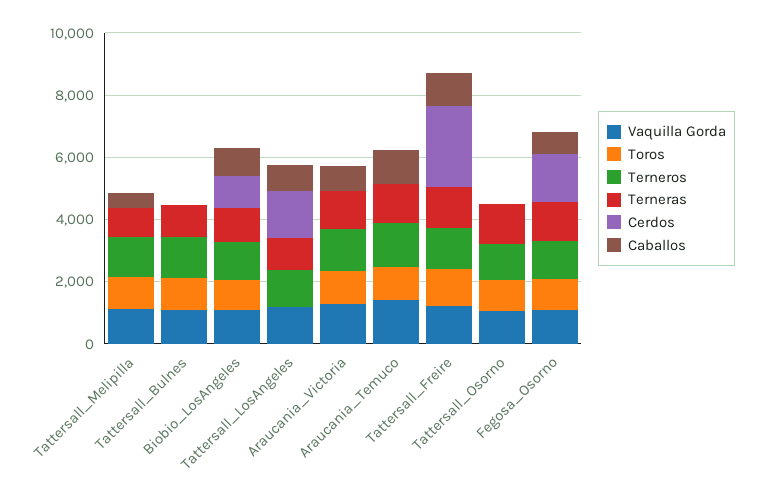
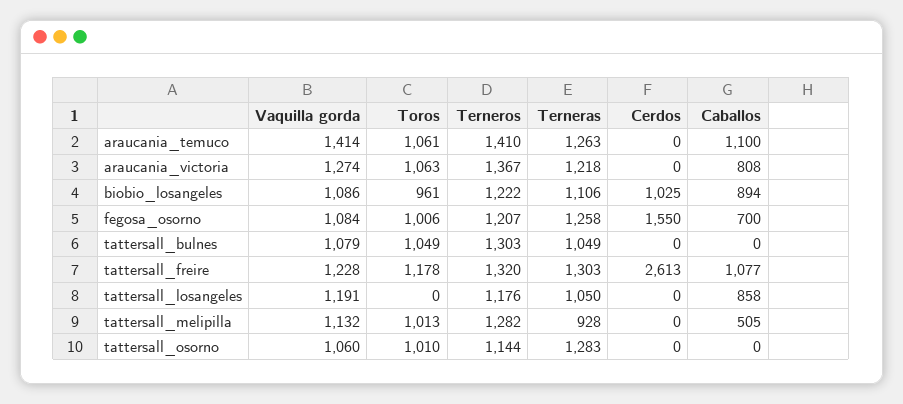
  {
    "Vaquilla Gorda": {
      "Tattersall_Melipilla": 1132,
      "Tattersall_Bulnes": 1079,
      "Biobio_LosAngeles": 1086,
      "Tattersall_LosAngeles": 1191,
      "Araucania_Victoria": 1274,
      "Araucania_Temuco": 1414,
      "Tattersall_Freire": 1228,
      "Tattersall_Osorno": 1060,
      "Fegosa_Osorno": 1084
    },
    "Toros": {
      "Tattersall_Melipilla": 1013,
      "Tattersall_Bulnes": 1049,
      "Biobio_LosAngeles": 961,
      "Tattersall_LosAngeles": 0,
      "Araucania_Victoria": 1063,
      "Araucania_Temuco": 1061,
      "Tattersall_Freire": 1178,
      "Tattersall_Osorno": 1010,
      "Fegosa_Osorno": 1006
    },
    "Terneros": {
      "Tattersall_Melipilla": 1282,
      "Tattersall_Bulnes": 1303,
      "Biobio_LosAngeles": 1222,
      "Tattersall_LosAngeles": 1176,
      "Araucania_Victoria": 1367,
      "Araucania_Temuco": 1410,
      "Tattersall_Freire": 1320,
      "Tattersall_Osorno": 1144,
      "Fegosa_Osorno": 1207
    },
    "Terneras": {
      "Tattersall_Melipilla": 928,
      "Tattersall_Bulnes": 1049,
      "Biobio_LosAngeles": 1106,
      "Tattersall_LosAngeles": 1050,
      "Araucania_Victoria": 1218,
      "Araucania_Temuco": 1263,
      "Tattersall_Freire": 1303,
      "Tattersall_Osorno": 1283,
      "Fegosa_Osorno": 1258
    },
    "Cerdos": {
      "Tattersall_Melipilla": 0,
      "Tattersall_Bulnes": 0,
      "Biobio_LosAngeles": 1025,
-     "Tattersall_LosAngeles": 1500,
+     "Tattersall_LosAngeles": 0,
      "Araucania_Victoria": 0,
      "Araucania_Temuco": 0,
      "Tattersall_Freire": 2613,
      "Tattersall_Osorno": 0,
      "Fegosa_Osorno": 1550
    },
    "Caballos": {
      "Tattersall_Melipilla": 505,
      "Tattersall_Bulnes": 0,
      "Biobio_LosAngeles": 894,
      "Tattersall_LosAngeles": 858,
      "Araucania_Victoria": 808,
      "Araucania_Temuco": 1100,
      "Tattersall_Freire": 1077,
      "Tattersall_Osorno": 0,
      "Fegosa_Osorno": 700
    }
  }

